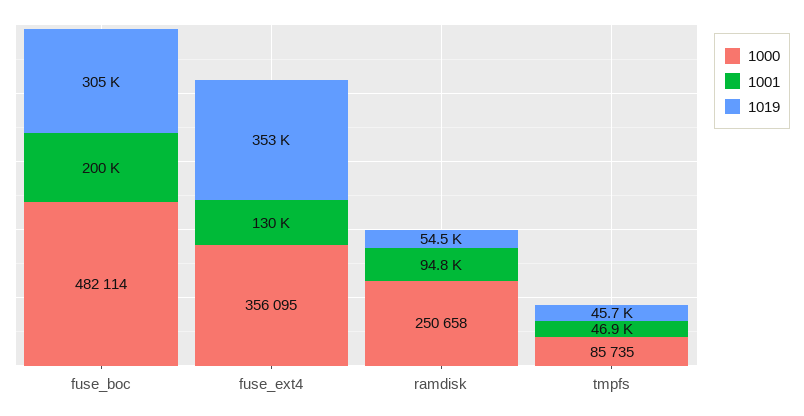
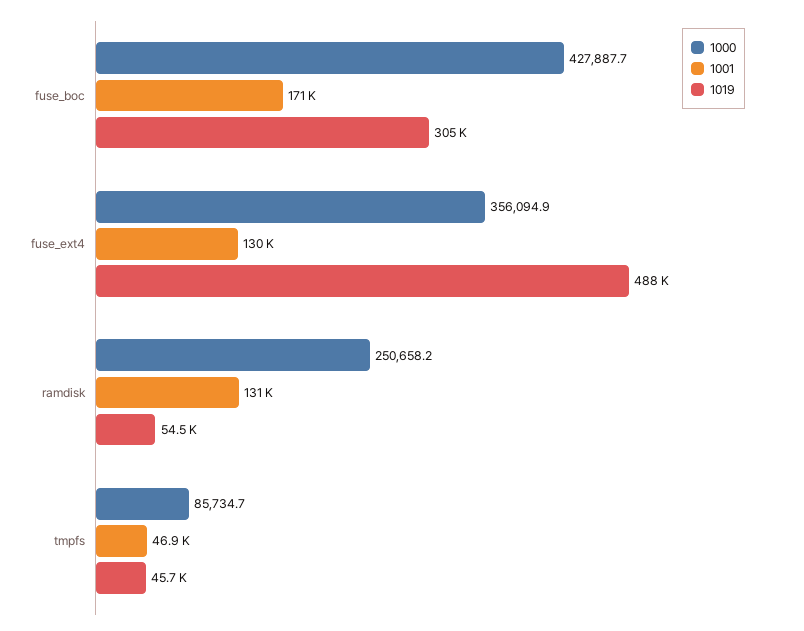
  {
    "1000": {
-     "fuse_boc": 482114,
+     "fuse_boc": 427887.7,
      "fuse_ext4": 356094.9,
      "ramdisk": 250658.2,
      "tmpfs": 85734.7
    },
    "1001": {
-     "fuse_boc": 200000,
+     "fuse_boc": 171000,
      "fuse_ext4": 130000,
-     "ramdisk": 94800,
+     "ramdisk": 131000,
      "tmpfs": 46900
    },
    "1019": {
      "fuse_boc": 305000,
-     "fuse_ext4": 353000,
+     "fuse_ext4": 488000,
      "ramdisk": 54500,
      "tmpfs": 45700
    }
  }

